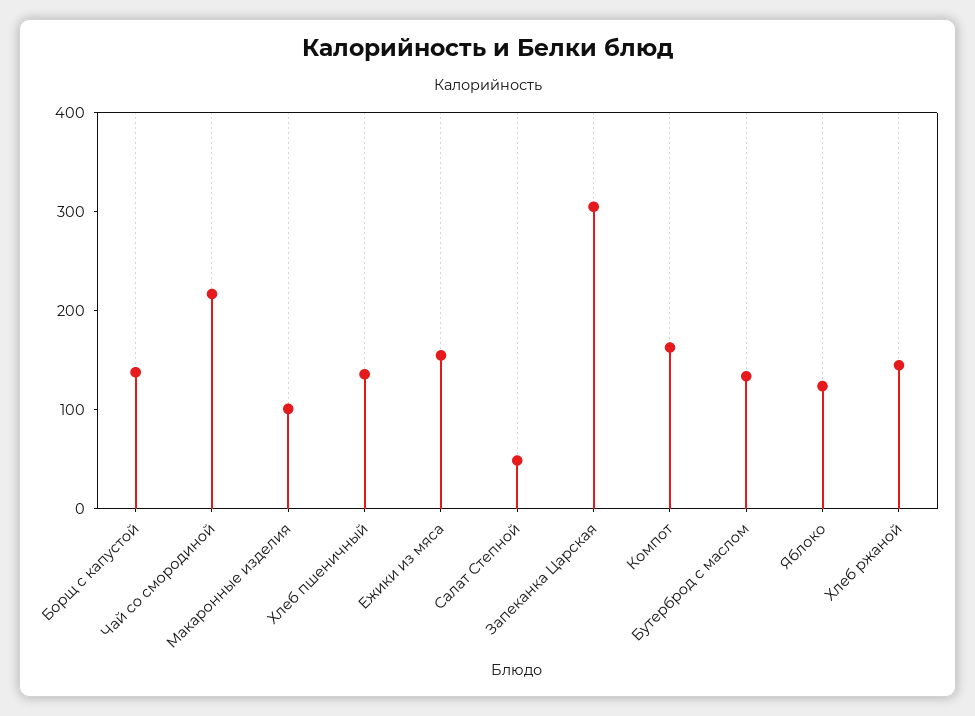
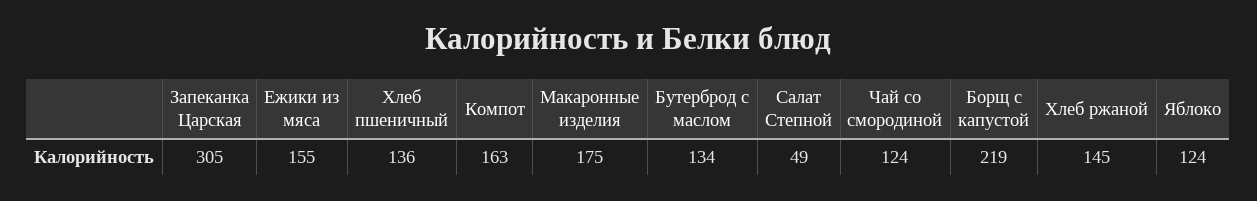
  {
-   "Борщ с капустой": 140,
+   "Борщ с капустой": 219,
-   "Чай со смородиной": 220,
+   "Чай со смородиной": 124,
-   "Макаронные изделия": 100,
+   "Макаронные изделия": 175,
    "Хлеб пшеничный": 136,
    "Ежики из мяса": 155,
    "Салат Степной": 49,
    "Запеканка Царская": 305,
    "Компот": 163,
    "Бутерброд с маслом": 134,
    "Яблоко": 124,
    "Хлеб ржаной": 145
  }

